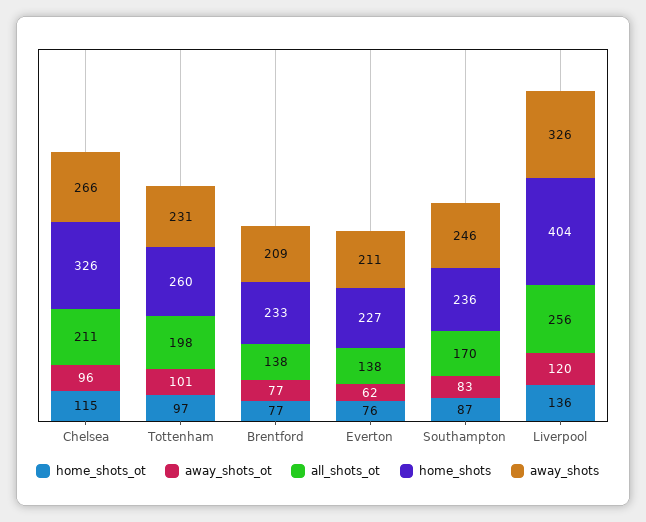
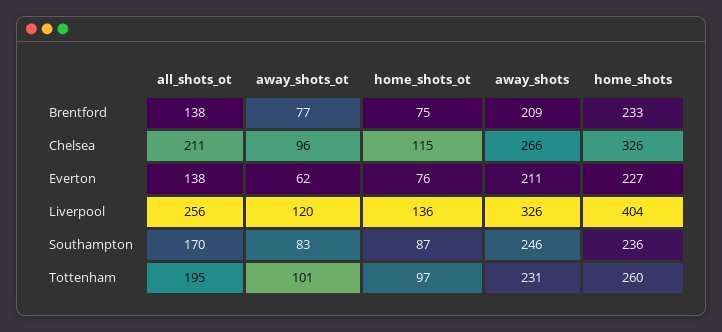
  {
    "home_shots_ot": {
      "Chelsea": 115,
      "Tottenham": 97,
-     "Brentford": 77,
+     "Brentford": 75,
      "Everton": 76,
      "Southampton": 87,
      "Liverpool": 136
    },
    "away_shots_ot": {
      "Chelsea": 96,
      "Tottenham": 101,
      "Brentford": 77,
      "Everton": 62,
      "Southampton": 83,
      "Liverpool": 120
    },
    "all_shots_ot": {
      "Chelsea": 211,
-     "Tottenham": 198,
+     "Tottenham": 195,
      "Brentford": 138,
      "Everton": 138,
      "Southampton": 170,
      "Liverpool": 256
    },
    "home_shots": {
      "Chelsea": 326,
      "Tottenham": 260,
      "Brentford": 233,
      "Everton": 227,
      "Southampton": 236,
      "Liverpool": 404
    },
    "away_shots": {
      "Chelsea": 266,
      "Tottenham": 231,
      "Brentford": 209,
      "Everton": 211,
      "Southampton": 246,
      "Liverpool": 326
    }
  }

